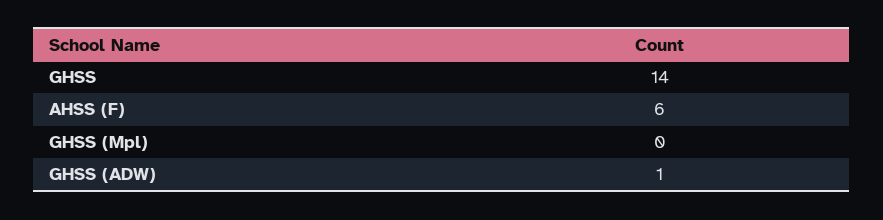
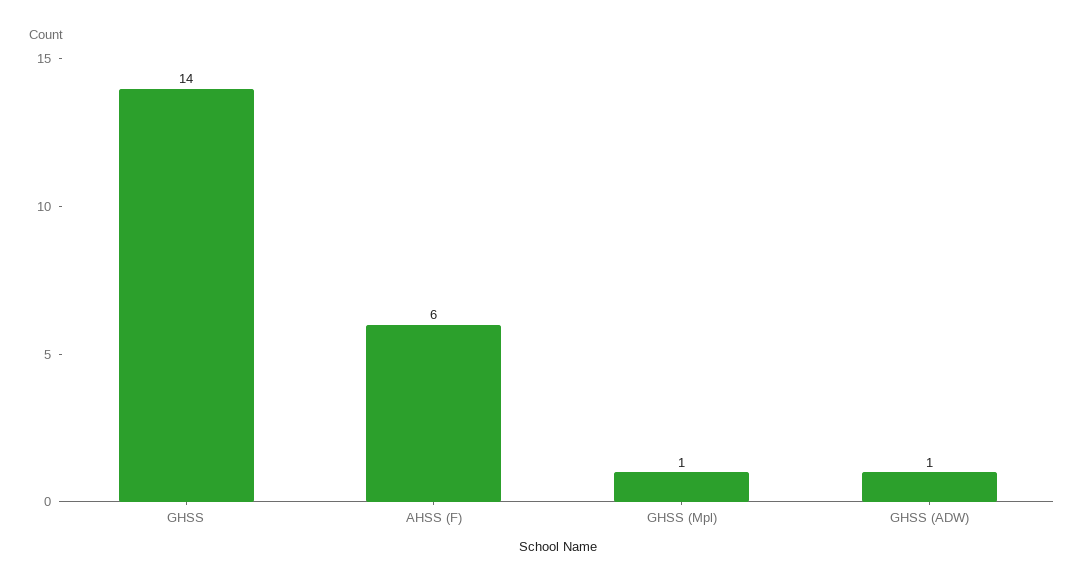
  {
    "GHSS": 14,
    "AHSS (F)": 6,
-   "GHSS (Mpl)": 0,
+   "GHSS (Mpl)": 1,
    "GHSS (ADW)": 1
  }

